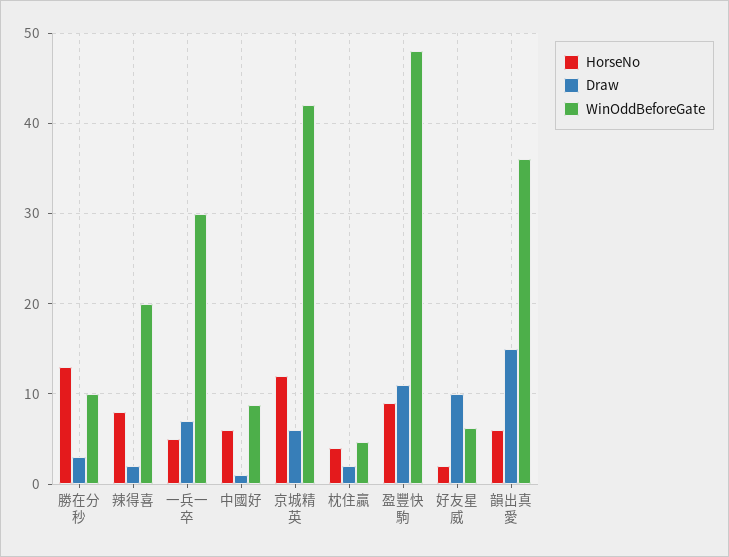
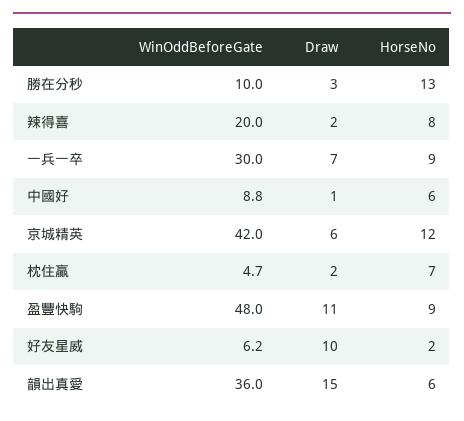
  {
    "HorseNo": {
      "勝在分秒": 13,
      "辣得喜": 8,
-     "一兵一卒": 5,
+     "一兵一卒": 9,
      "中國好": 6,
      "京城精英": 12,
-     "枕住贏": 4,
+     "枕住贏": 7,
      "盈豐快駒": 9,
      "好友星威": 2,
      "韻出真愛": 6
    },
    "Draw": {
      "勝在分秒": 3,
      "辣得喜": 2,
      "一兵一卒": 7,
      "中國好": 1,
      "京城精英": 6,
      "枕住贏": 2,
      "盈豐快駒": 11,
      "好友星威": 10,
      "韻出真愛": 15
    },
    "WinOddBeforeGate": {
      "勝在分秒": 10,
      "辣得喜": 20,
      "一兵一卒": 30,
      "中國好": 8.8,
      "京城精英": 42,
      "枕住贏": 4.7,
      "盈豐快駒": 48,
      "好友星威": 6.2,
      "韻出真愛": 36
    }
  }

